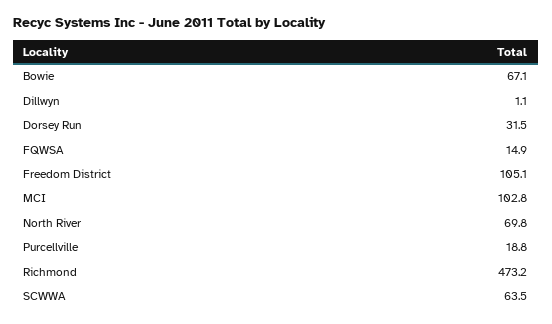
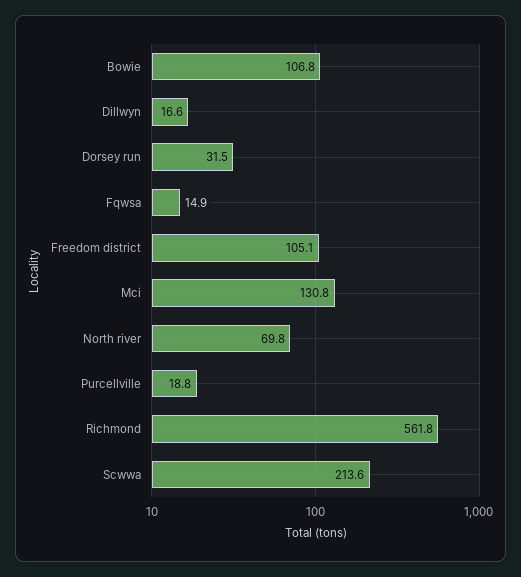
  {
-   "Bowie": 67.1,
+   "Bowie": 106.8,
-   "Dillwyn": 1.1,
+   "Dillwyn": 16.6,
    "Dorsey Run": 31.5,
    "FQWSA": 14.9,
    "Freedom District": 105.1,
-   "MCI": 102.8,
+   "MCI": 130.8,
    "North River": 69.8,
    "Purcellville": 18.8,
-   "Richmond": 473.2,
+   "Richmond": 561.8,
-   "SCWWA": 63.5
+   "SCWWA": 213.6
  }

